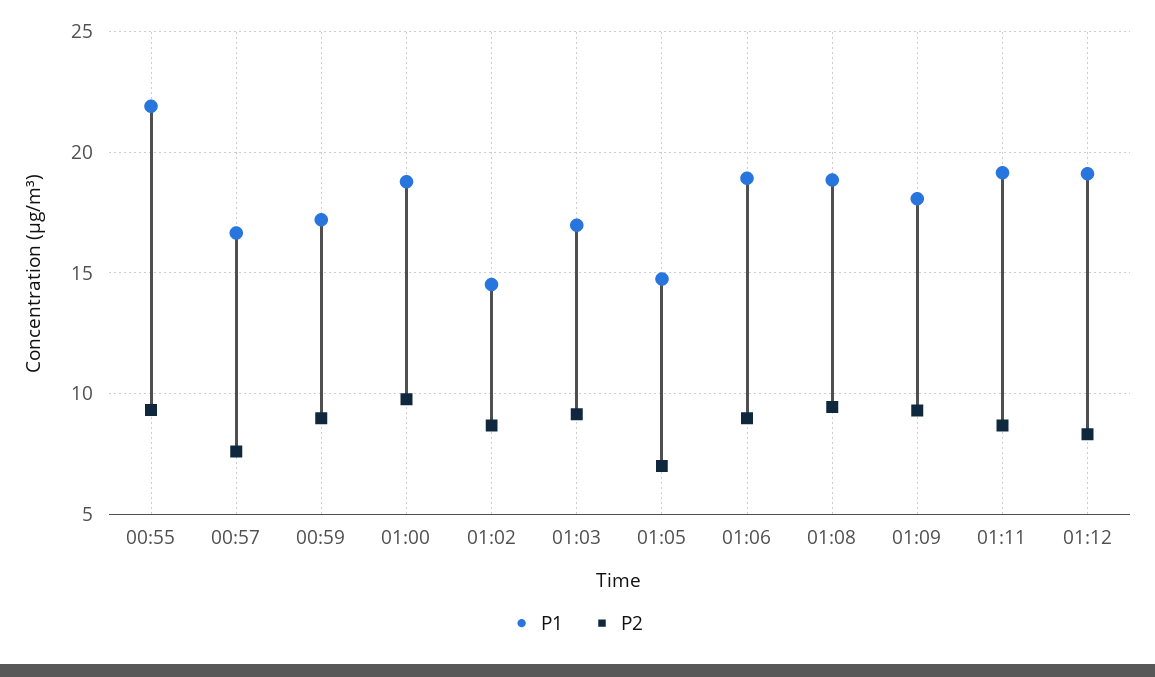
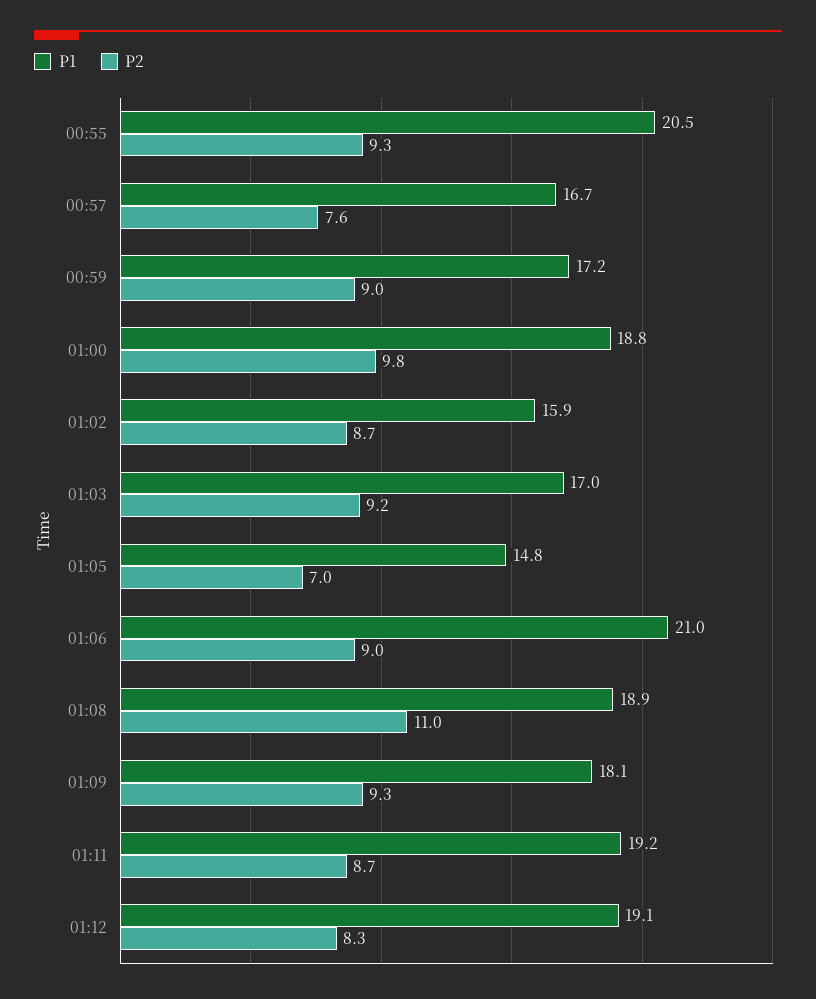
  {
    "P1": {
-     "00:55": 22,
+     "00:55": 20.5,
      "00:57": 16.7,
      "00:59": 17.2,
      "01:00": 18.8,
-     "01:02": 14.5,
+     "01:02": 15.9,
      "01:03": 17,
      "01:05": 14.8,
-     "01:06": 19,
+     "01:06": 21,
      "01:08": 18.9,
      "01:09": 18.1,
      "01:11": 19.2,
      "01:12": 19.1
    },
    "P2": {
      "00:55": 9.3,
      "00:57": 7.6,
      "00:59": 9,
      "01:00": 9.8,
      "01:02": 8.7,
      "01:03": 9.2,
      "01:05": 7,
      "01:06": 9,
-     "01:08": 9.5,
+     "01:08": 11,
      "01:09": 9.3,
      "01:11": 8.7,
      "01:12": 8.3
    }
  }

